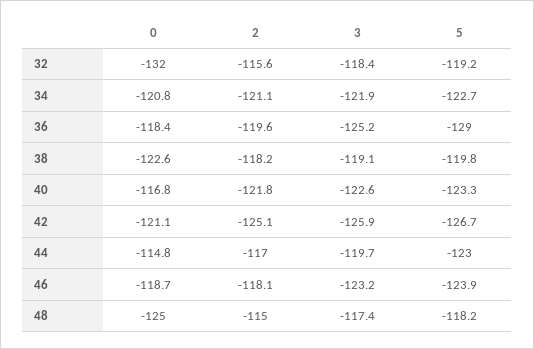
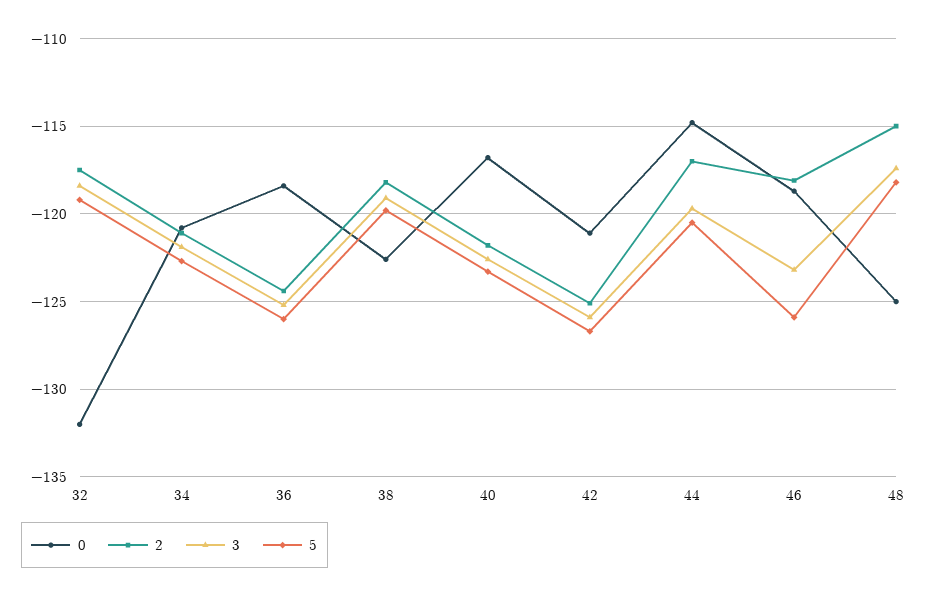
  {
    "0": {
      "32": -132,
      "34": -120.8,
      "36": -118.4,
      "38": -122.6,
      "40": -116.8,
      "42": -121.1,
      "44": -114.8,
      "46": -118.7,
      "48": -125
    },
    "2": {
-     "32": -115.6,
+     "32": -117.5,
      "34": -121.1,
-     "36": -119.6,
+     "36": -124.5,
      "38": -118.2,
      "40": -121.8,
      "42": -125.1,
      "44": -117,
      "46": -118.1,
      "48": -115
    },
    "3": {
      "32": -118.4,
      "34": -121.9,
      "36": -125.2,
      "38": -119.1,
      "40": -122.6,
      "42": -125.9,
      "44": -119.7,
      "46": -123.2,
      "48": -117.4
    },
    "5": {
      "32": -119.2,
      "34": -122.7,
-     "36": -129,
+     "36": -126,
      "38": -119.8,
      "40": -123.3,
      "42": -126.7,
-     "44": -123,
+     "44": -120.5,
-     "46": -123.9,
+     "46": -126,
      "48": -118.2
    }
  }

